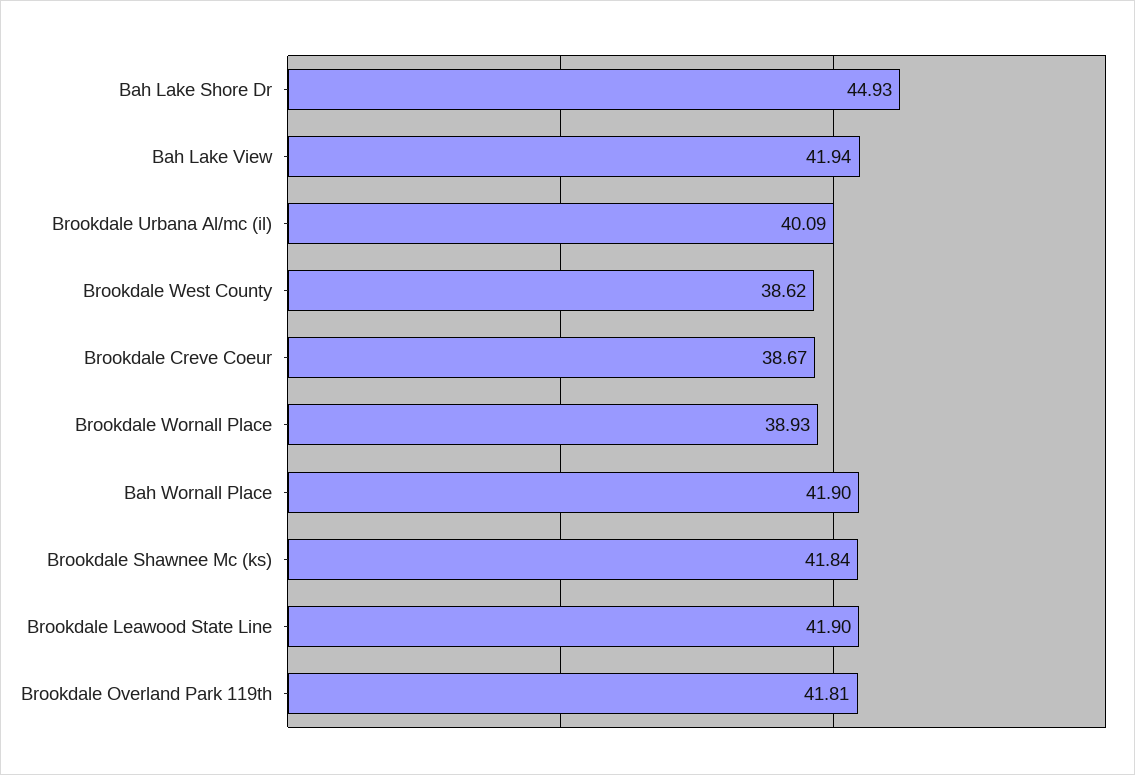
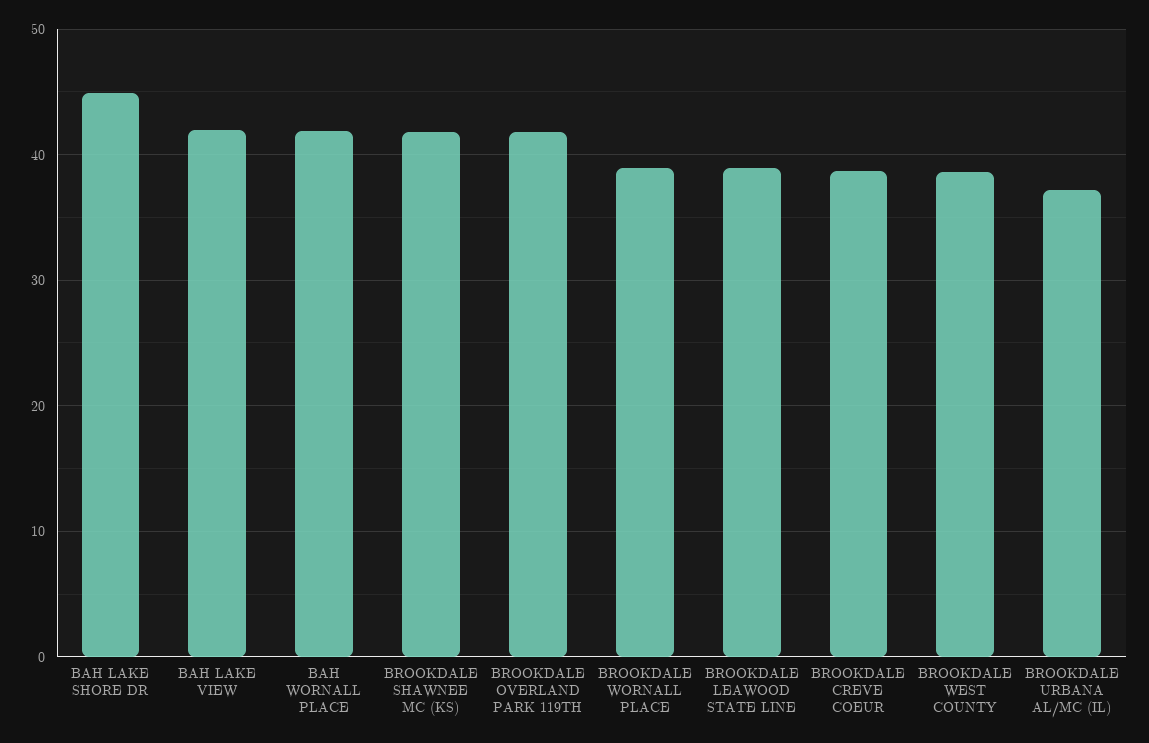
  {
    "Bah Lake Shore Dr": 44.93,
    "Bah Lake View": 41.94,
-   "Brookdale Urbana Al/mc (il)": 40.09,
+   "Brookdale Urbana Al/mc (il)": 37,
    "Brookdale West County": 38.62,
    "Brookdale Creve Coeur": 38.67,
    "Brookdale Wornall Place": 38.93,
    "Bah Wornall Place": 41.9,
    "Brookdale Shawnee Mc (ks)": 41.84,
-   "Brookdale Leawood State Line": 41.9,
+   "Brookdale Leawood State Line": 39,
    "Brookdale Overland Park 119th": 41.81
  }

